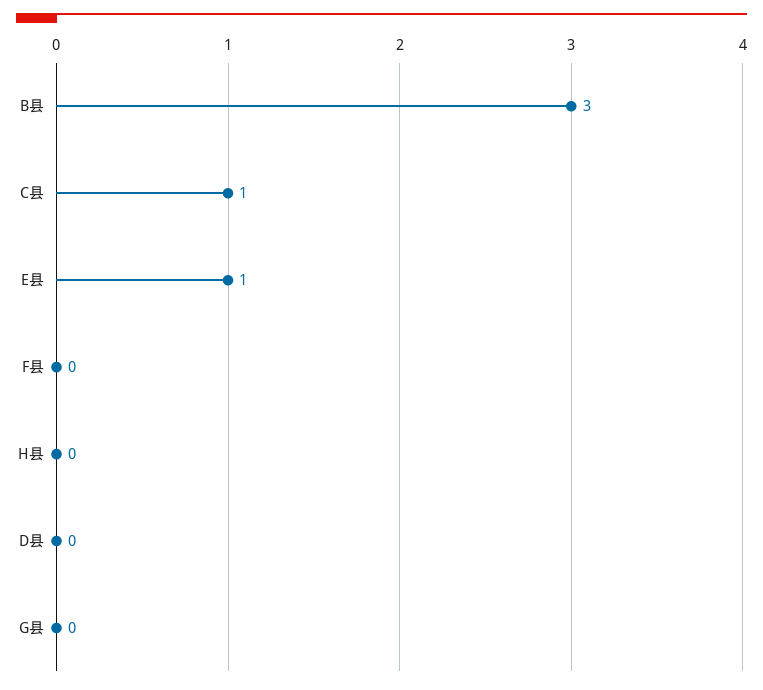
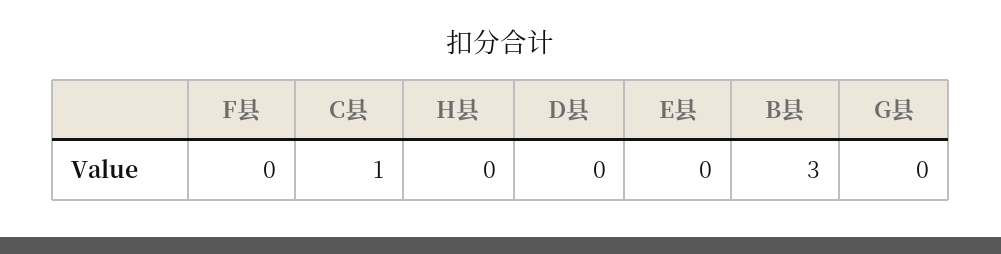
  {
    "B县": 3,
    "C县": 1,
-   "E县": 1,
+   "E县": 0,
    "F县": 0,
    "H县": 0,
    "D县": 0,
    "G县": 0
  }

